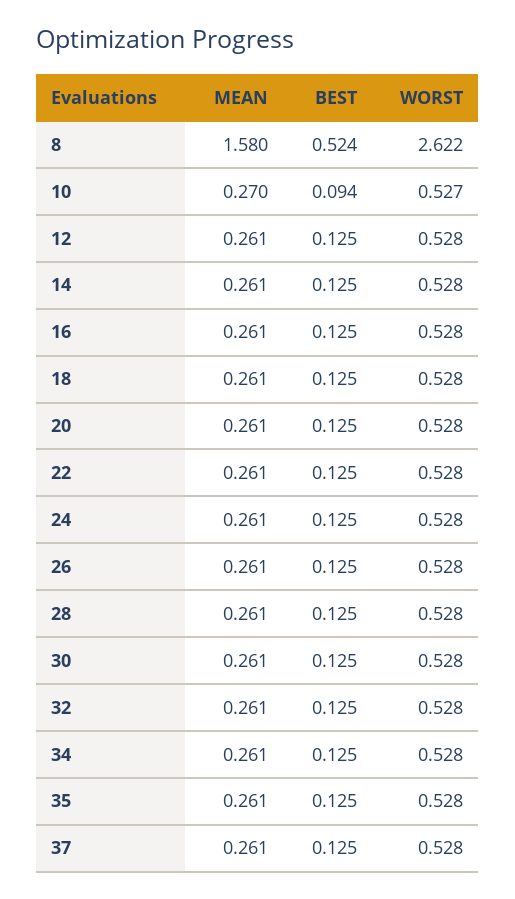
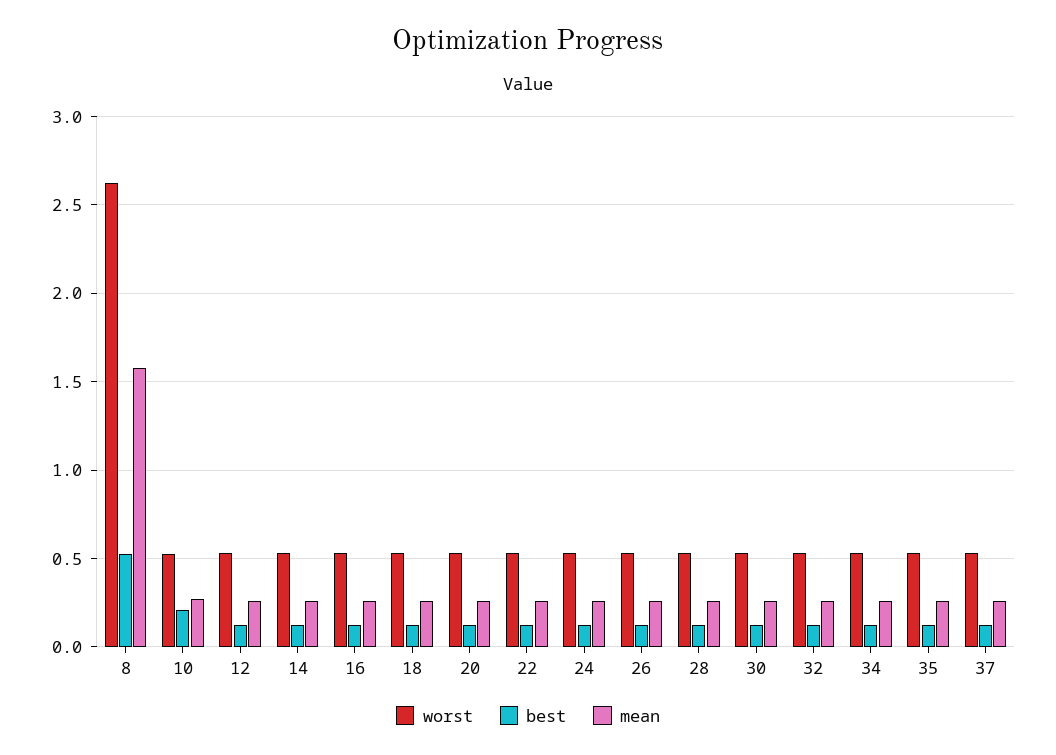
  {
    "MEAN": {
      "8": 1.58,
      "10": 0.27,
      "12": 0.261,
      "14": 0.261,
      "16": 0.261,
      "18": 0.261,
      "20": 0.261,
      "22": 0.261,
      "24": 0.261,
      "26": 0.261,
      "28": 0.261,
      "30": 0.261,
      "32": 0.261,
      "34": 0.261,
      "35": 0.261,
      "37": 0.261
    },
    "BEST": {
      "8": 0.524,
-     "10": 0.094,
+     "10": 0.2,
      "12": 0.125,
      "14": 0.125,
      "16": 0.125,
      "18": 0.125,
      "20": 0.125,
      "22": 0.125,
      "24": 0.125,
      "26": 0.125,
      "28": 0.125,
      "30": 0.125,
      "32": 0.125,
      "34": 0.125,
      "35": 0.125,
      "37": 0.125
    },
    "WORST": {
      "8": 2.622,
      "10": 0.527,
      "12": 0.528,
      "14": 0.528,
      "16": 0.528,
      "18": 0.528,
      "20": 0.528,
      "22": 0.528,
      "24": 0.528,
      "26": 0.528,
      "28": 0.528,
      "30": 0.528,
      "32": 0.528,
      "34": 0.528,
      "35": 0.528,
      "37": 0.528
    }
  }

